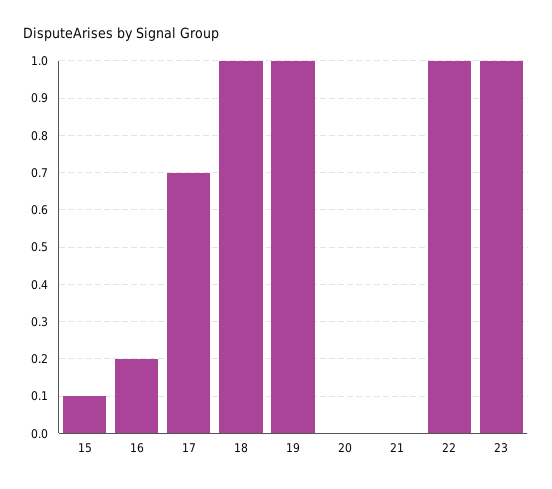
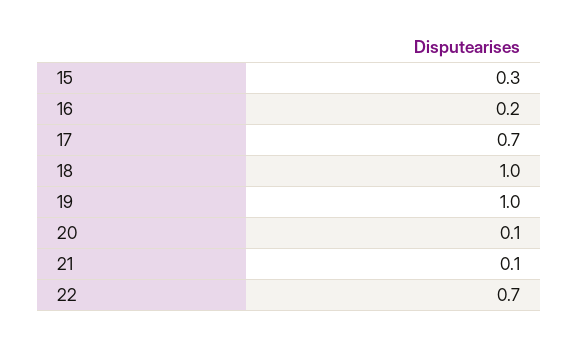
  {
-   "15": 0.1,
+   "15": 0.3,
    "16": 0.2,
    "17": 0.7,
    "18": 1,
    "19": 1,
-   "20": 0,
+   "20": 0.1,
-   "21": 0,
+   "21": 0.1,
-   "22": 1,
+   "22": 0.7
-   "23": 1
  }

